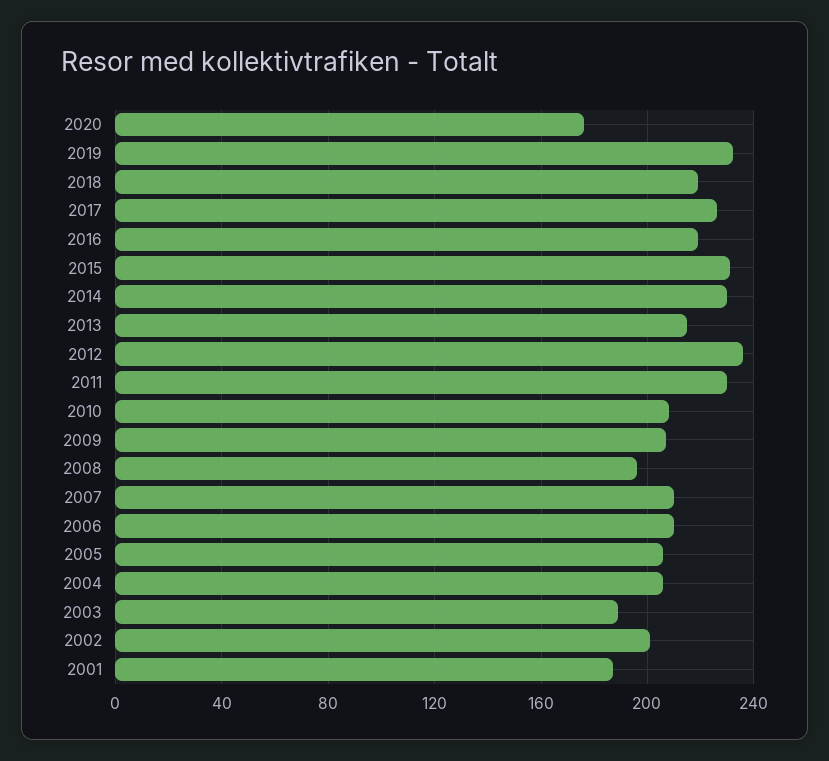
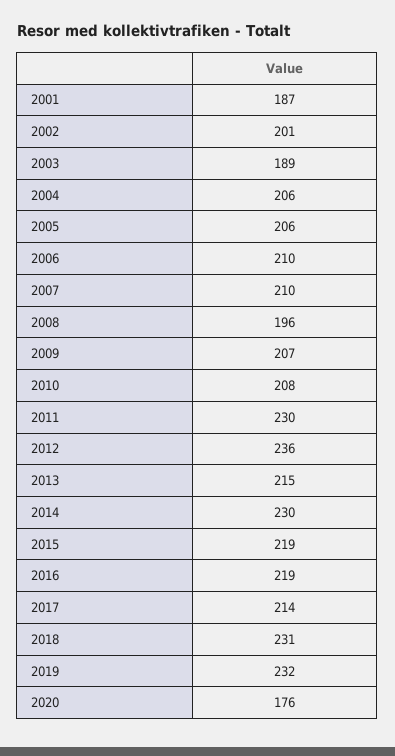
  {
    "2020": 176,
    "2019": 232,
-   "2018": 220,
+   "2018": 231,
-   "2017": 225,
+   "2017": 214,
    "2016": 219,
-   "2015": 230,
+   "2015": 219,
    "2014": 230,
    "2013": 215,
    "2012": 236,
    "2011": 230,
    "2010": 208,
    "2009": 207,
    "2008": 196,
    "2007": 210,
    "2006": 210,
    "2005": 206,
    "2004": 206,
    "2003": 189,
    "2002": 201,
    "2001": 187
  }

